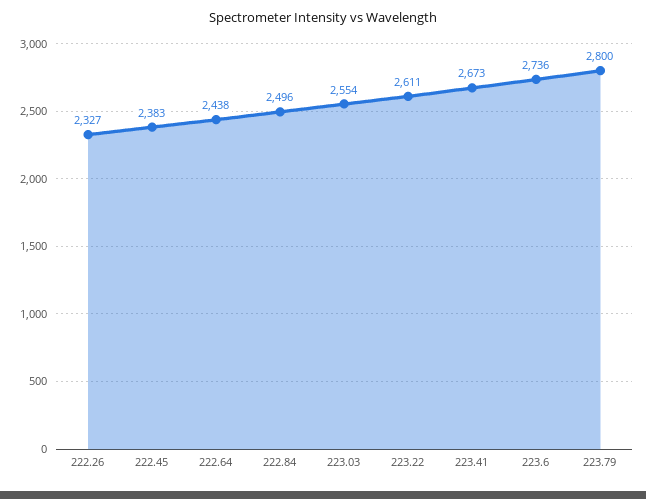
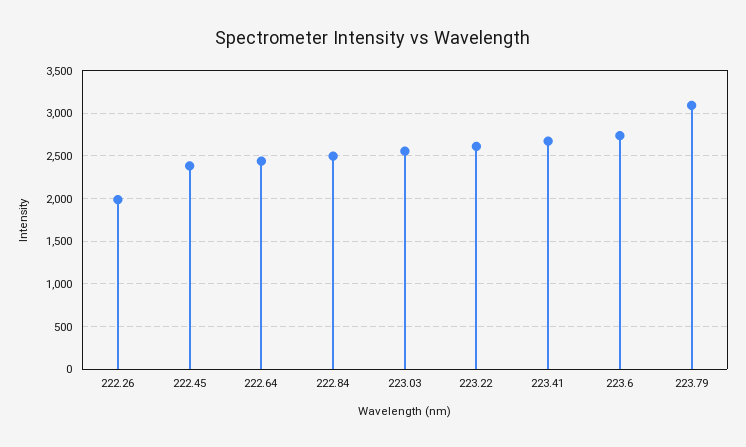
  {
-   "222.26": 2327,
+   "222.26": 2000,
    "222.45": 2383,
    "222.64": 2438,
    "222.84": 2496,
    "223.03": 2554,
    "223.22": 2611,
    "223.41": 2673,
    "223.6": 2736,
-   "223.79": 2800
+   "223.79": 3100
  }

